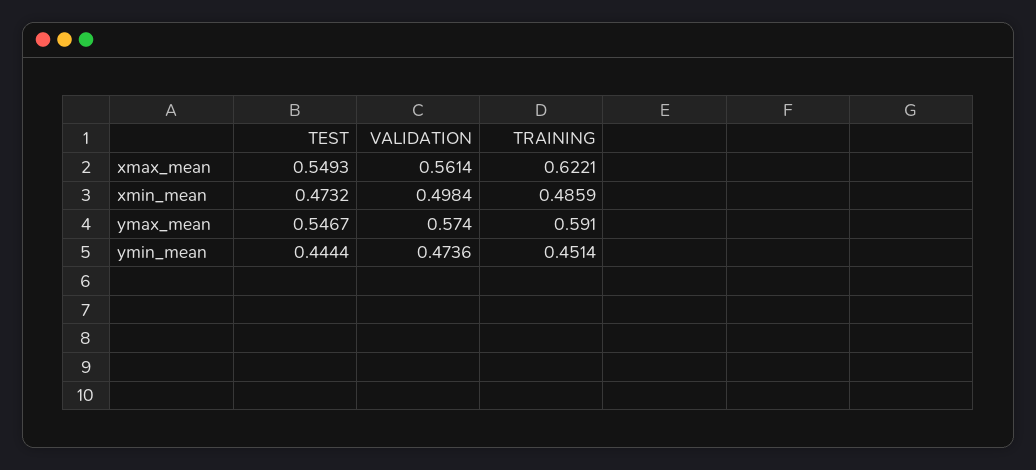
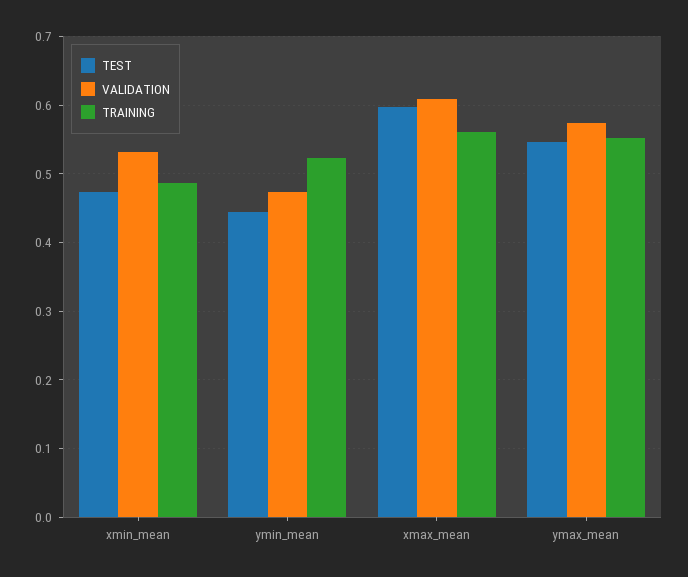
  {
    "TEST": {
-     "xmax_mean": 0.5493,
+     "xmax_mean": 0.6,
      "xmin_mean": 0.4732,
      "ymax_mean": 0.5467,
      "ymin_mean": 0.4444
    },
    "VALIDATION": {
-     "xmax_mean": 0.5614,
+     "xmax_mean": 0.61,
-     "xmin_mean": 0.4984,
+     "xmin_mean": 0.53,
      "ymax_mean": 0.574,
      "ymin_mean": 0.4736
    },
    "TRAINING": {
-     "xmax_mean": 0.6221,
+     "xmax_mean": 0.56,
      "xmin_mean": 0.4859,
-     "ymax_mean": 0.591,
+     "ymax_mean": 0.55,
-     "ymin_mean": 0.4514
+     "ymin_mean": 0.52
    }
  }

